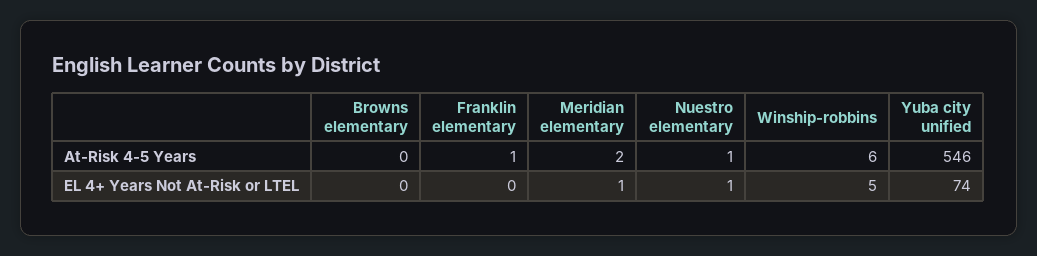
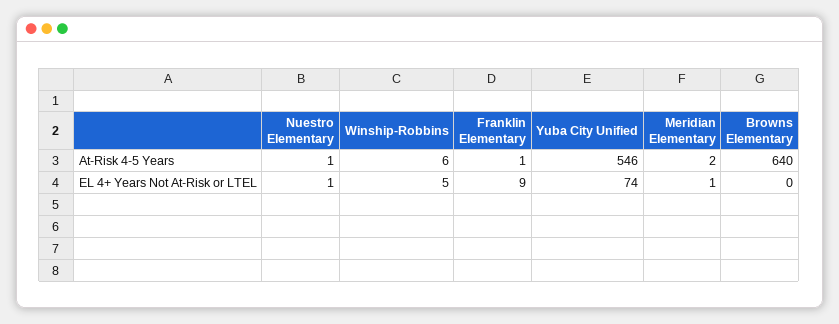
  {
    "Browns elementary": {
-     "At-Risk 4-5 Years": 0,
+     "At-Risk 4-5 Years": 640,
      "EL 4+ Years Not At-Risk or LTEL": 0
    },
    "Franklin elementary": {
      "At-Risk 4-5 Years": 1,
-     "EL 4+ Years Not At-Risk or LTEL": 0
+     "EL 4+ Years Not At-Risk or LTEL": 9
    },
    "Meridian elementary": {
      "At-Risk 4-5 Years": 2,
      "EL 4+ Years Not At-Risk or LTEL": 1
    },
    "Nuestro elementary": {
      "At-Risk 4-5 Years": 1,
      "EL 4+ Years Not At-Risk or LTEL": 1
    },
    "Winship-robbins": {
      "At-Risk 4-5 Years": 6,
      "EL 4+ Years Not At-Risk or LTEL": 5
    },
    "Yuba city unified": {
      "At-Risk 4-5 Years": 546,
      "EL 4+ Years Not At-Risk or LTEL": 74
    }
  }

